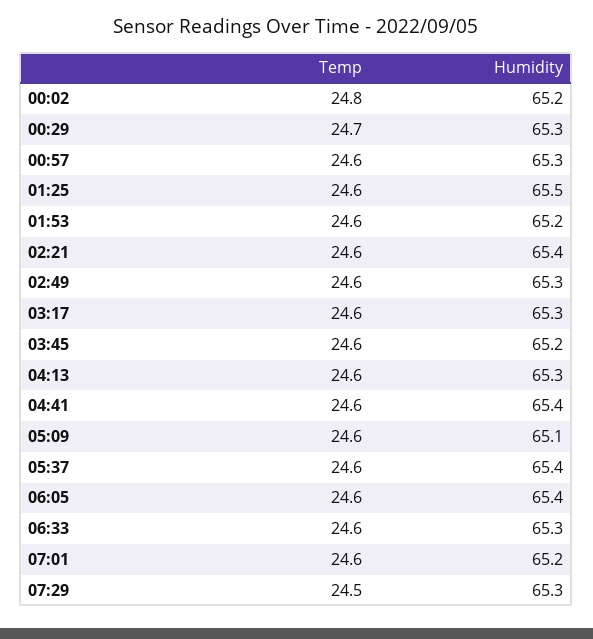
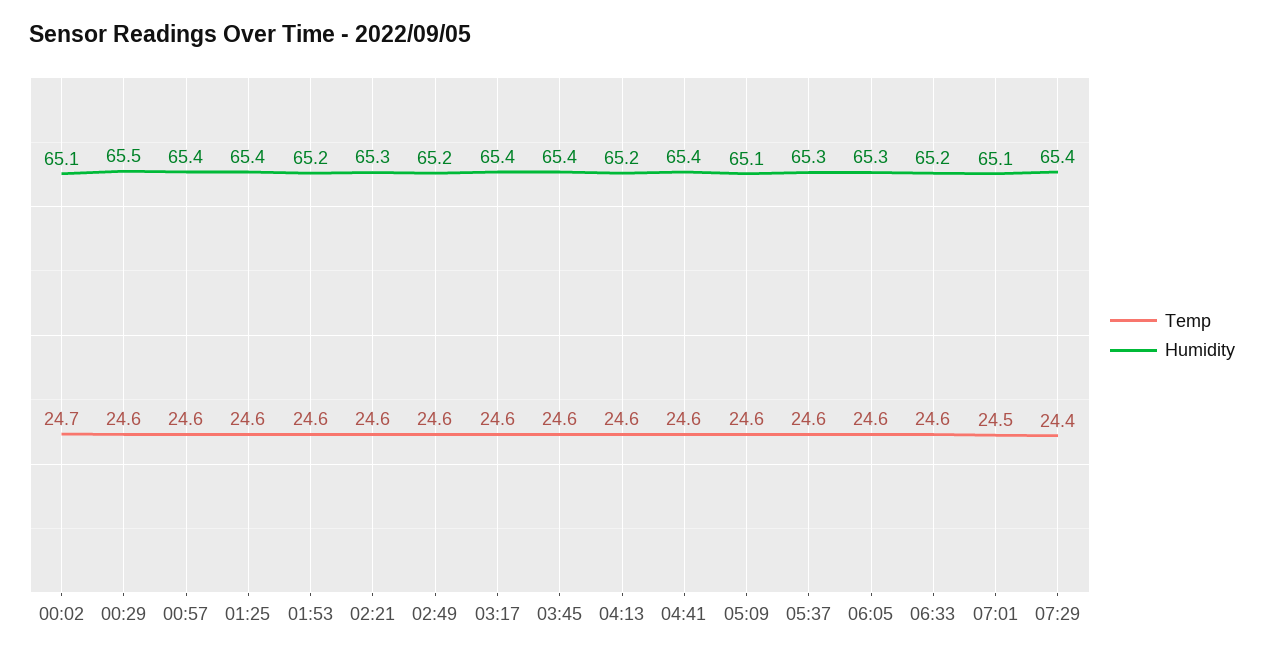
  {
    "Temp": {
-     "00:02": 24.8,
+     "00:02": 24.7,
-     "00:29": 24.7,
+     "00:29": 24.6,
      "00:57": 24.6,
      "01:25": 24.6,
      "01:53": 24.6,
      "02:21": 24.6,
      "02:49": 24.6,
      "03:17": 24.6,
      "03:45": 24.6,
      "04:13": 24.6,
      "04:41": 24.6,
      "05:09": 24.6,
      "05:37": 24.6,
      "06:05": 24.6,
      "06:33": 24.6,
-     "07:01": 24.6,
+     "07:01": 24.5,
-     "07:29": 24.5
+     "07:29": 24.4
    },
    "Humidity": {
-     "00:02": 65.2,
+     "00:02": 65.1,
-     "00:29": 65.3,
+     "00:29": 65.5,
-     "00:57": 65.3,
+     "00:57": 65.4,
-     "01:25": 65.5,
+     "01:25": 65.4,
      "01:53": 65.2,
-     "02:21": 65.4,
+     "02:21": 65.3,
-     "02:49": 65.3,
+     "02:49": 65.2,
-     "03:17": 65.3,
+     "03:17": 65.4,
-     "03:45": 65.2,
+     "03:45": 65.4,
-     "04:13": 65.3,
+     "04:13": 65.2,
      "04:41": 65.4,
      "05:09": 65.1,
-     "05:37": 65.4,
+     "05:37": 65.3,
-     "06:05": 65.4,
+     "06:05": 65.3,
-     "06:33": 65.3,
+     "06:33": 65.2,
-     "07:01": 65.2,
+     "07:01": 65.1,
-     "07:29": 65.3
+     "07:29": 65.4
    }
  }

